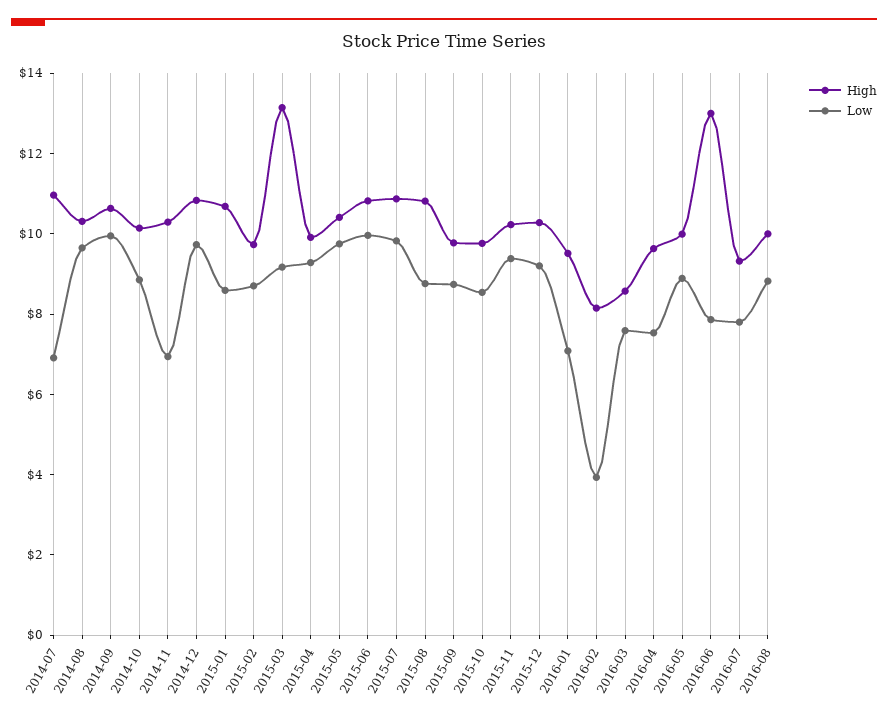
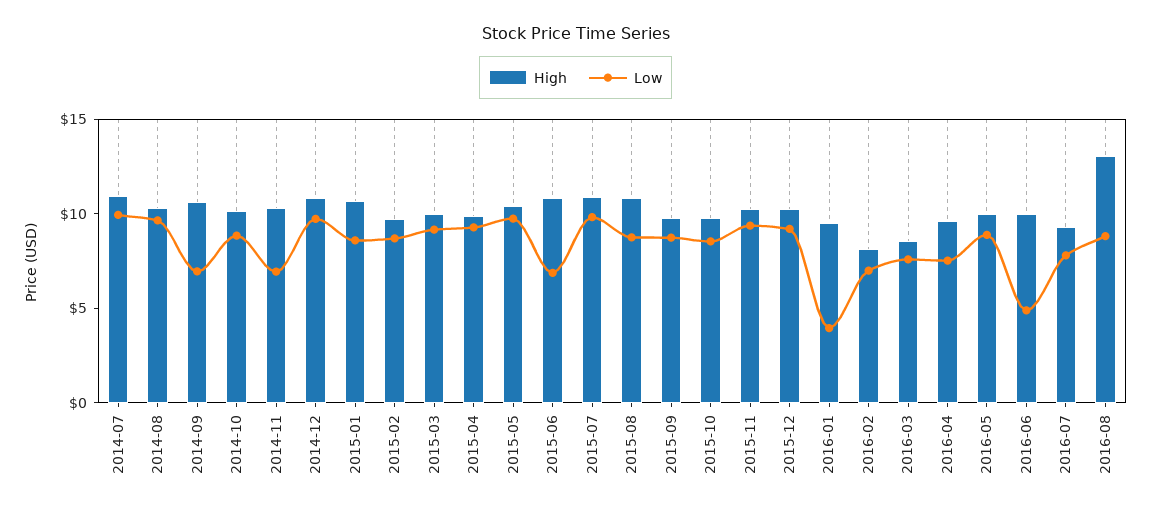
  {
    "High": {
      "2014-07": 11,
      "2014-08": 10.5,
      "2014-09": 10.5,
      "2014-10": 10,
      "2014-11": 10.5,
      "2014-12": 11,
      "2015-01": 10.5,
      "2015-02": 9.5,
-     "2015-03": 13,
+     "2015-03": 10,
      "2015-04": 10,
      "2015-05": 10.5,
      "2015-06": 11,
      "2015-07": 11,
      "2015-08": 11,
      "2015-09": 10,
      "2015-10": 10,
      "2015-11": 10,
      "2015-12": 10.5,
      "2016-01": 9.5,
      "2016-02": 8,
      "2016-03": 8.5,
      "2016-04": 9.5,
      "2016-05": 10,
-     "2016-06": 13,
+     "2016-06": 10,
      "2016-07": 9.5,
-     "2016-08": 10
+     "2016-08": 13
    },
    "Low": {
-     "2014-07": 7,
+     "2014-07": 10,
      "2014-08": 9.5,
-     "2014-09": 10,
+     "2014-09": 7,
      "2014-10": 9,
      "2014-11": 7,
      "2014-12": 9.5,
      "2015-01": 8.5,
      "2015-02": 8.5,
      "2015-03": 9,
      "2015-04": 9.5,
      "2015-05": 10,
-     "2015-06": 10,
+     "2015-06": 7,
      "2015-07": 10,
      "2015-08": 9,
      "2015-09": 8.5,
      "2015-10": 8.5,
      "2015-11": 9.5,
      "2015-12": 9,
-     "2016-01": 7,
+     "2016-01": 4,
-     "2016-02": 4,
+     "2016-02": 7,
      "2016-03": 7.5,
      "2016-04": 7.5,
      "2016-05": 9,
-     "2016-06": 8,
+     "2016-06": 5,
      "2016-07": 8,
      "2016-08": 9
    }
  }

